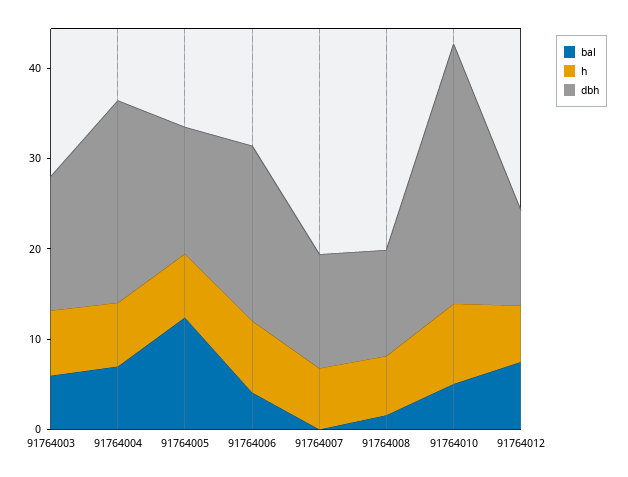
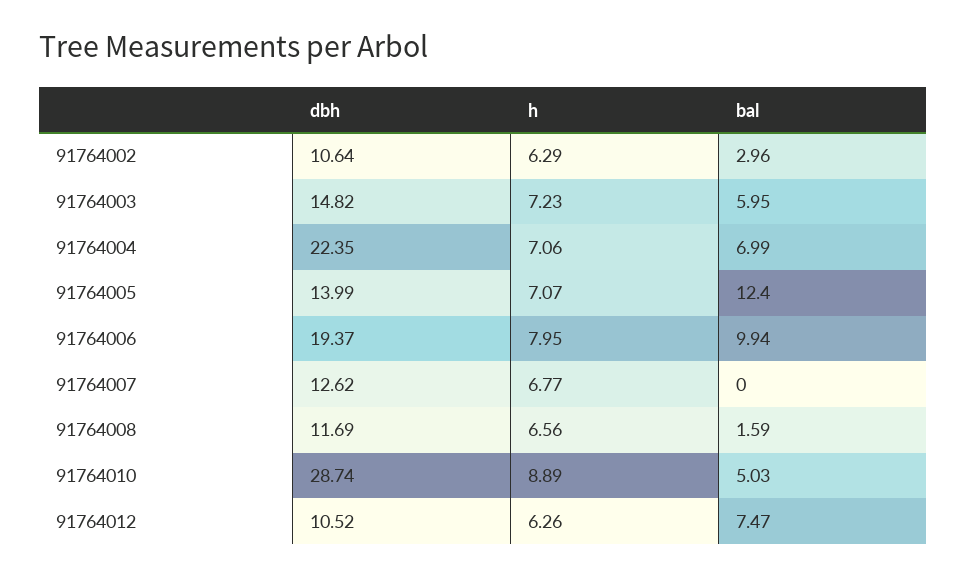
  {
    "bal": {
      "91764003": 5.95,
      "91764004": 6.99,
      "91764005": 12.4,
-     "91764006": 4,
+     "91764006": 9.94,
      "91764007": 0,
      "91764008": 1.59,
      "91764010": 5.03,
-     "91764012": 7.47
+     "91764012": 7.47,
+     "91764002": 2.96
    },
    "h": {
      "91764003": 7.23,
      "91764004": 7.06,
      "91764005": 7.07,
      "91764006": 7.95,
      "91764007": 6.77,
      "91764008": 6.56,
      "91764010": 8.89,
-     "91764012": 6.26
+     "91764012": 6.26,
+     "91764002": 6.29
    },
    "dbh": {
      "91764003": 14.82,
      "91764004": 22.35,
      "91764005": 13.99,
      "91764006": 19.37,
      "91764007": 12.62,
      "91764008": 11.69,
      "91764010": 28.74,
-     "91764012": 10.52
+     "91764012": 10.52,
+     "91764002": 10.64
    }
  }

